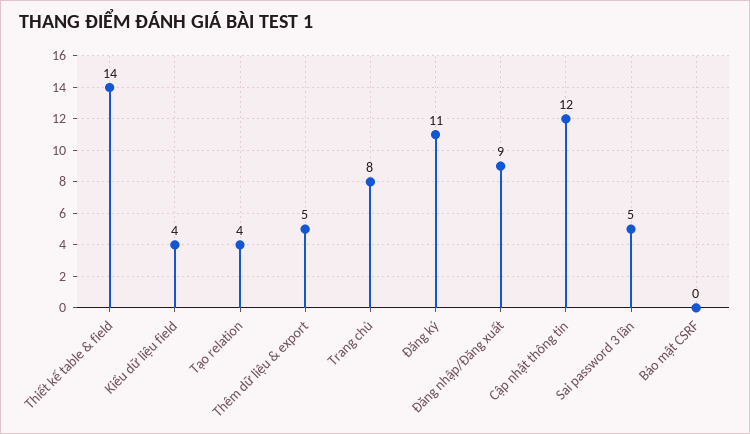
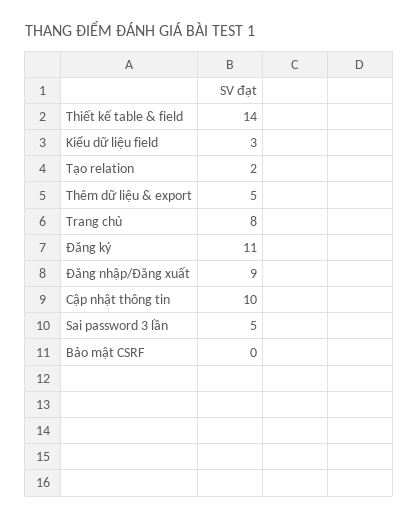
  {
    "Thiết kế table & field": 14,
-   "Kiểu dữ liệu field": 4,
+   "Kiểu dữ liệu field": 3,
-   "Tạo relation": 4,
+   "Tạo relation": 2,
    "Thêm dữ liệu & export": 5,
    "Trang chủ": 8,
    "Đăng ký": 11,
    "Đăng nhập/Đăng xuất": 9,
-   "Cập nhật thông tin": 12,
+   "Cập nhật thông tin": 10,
    "Sai password 3 lần": 5,
    "Bảo mật CSRF": 0
  }

